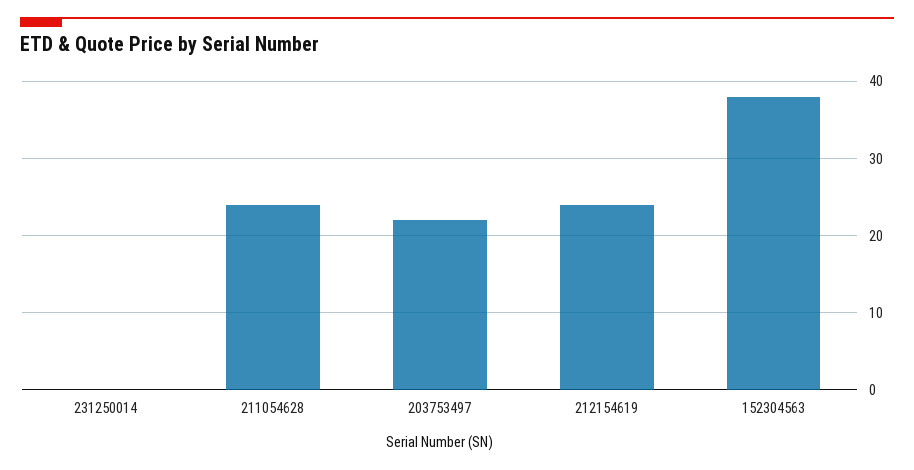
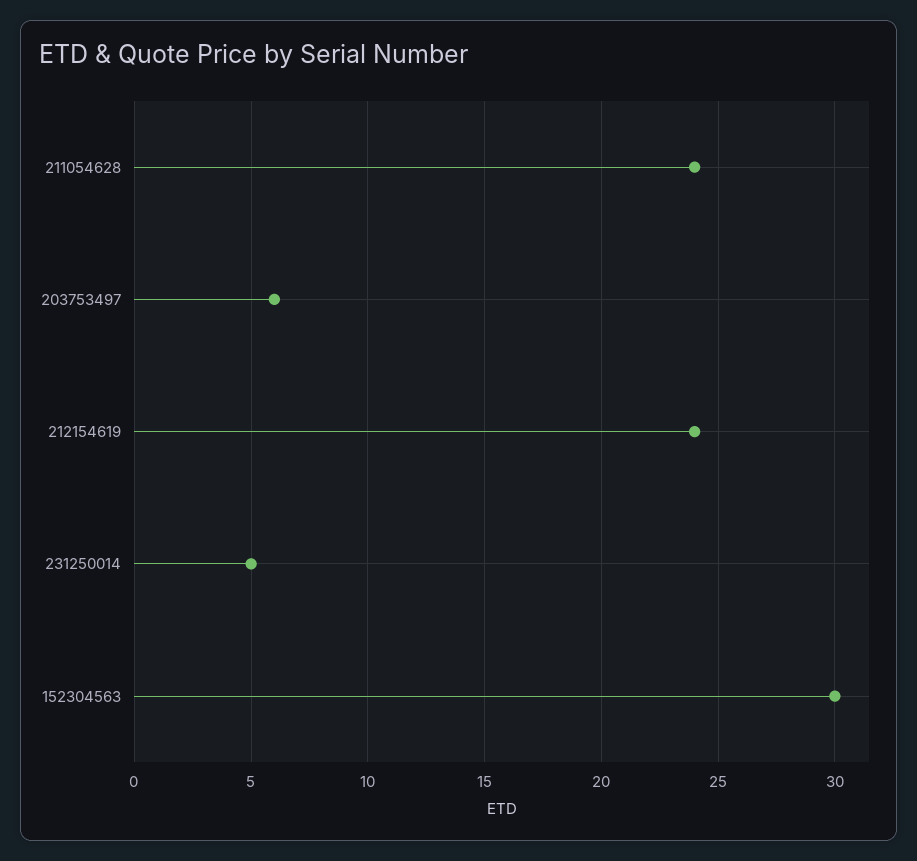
  {
-   "231250014": 0,
+   "231250014": 5,
    "211054628": 24,
-   "203753497": 22,
+   "203753497": 6,
    "212154619": 24,
-   "152304563": 38
+   "152304563": 30
  }

